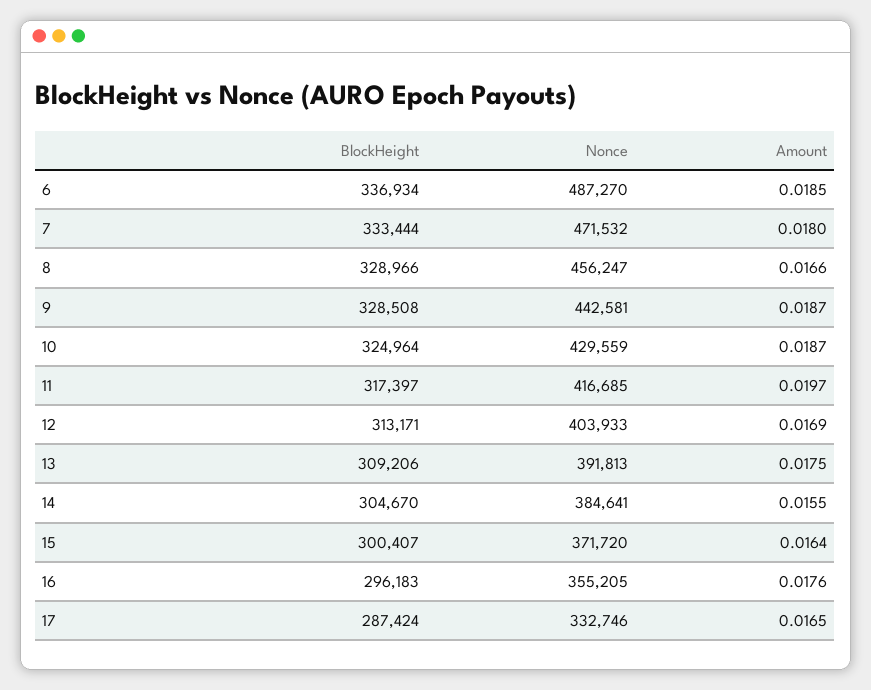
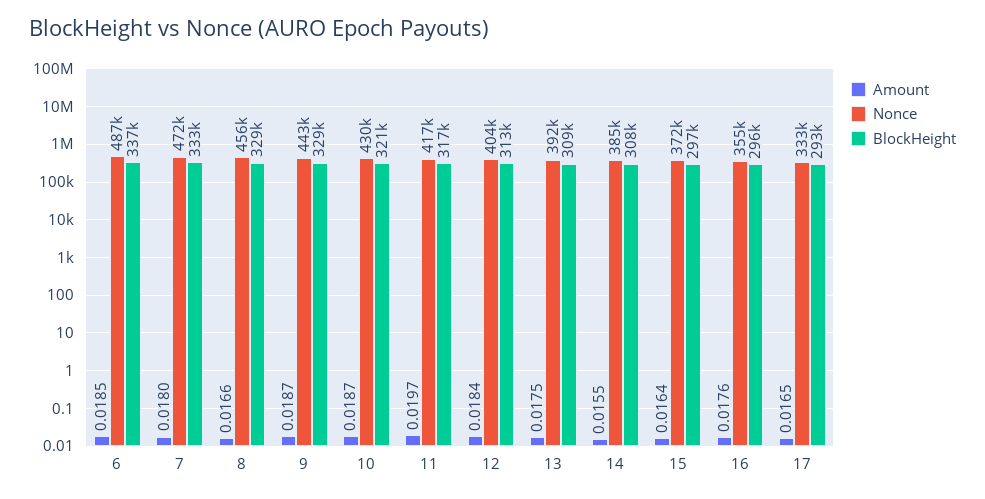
  {
    "BlockHeight": {
      "6": 336934,
      "7": 333444,
      "8": 328966,
      "9": 328508,
-     "10": 324964,
+     "10": 321000,
      "11": 317397,
      "12": 313171,
      "13": 309206,
-     "14": 304670,
+     "14": 308000,
-     "15": 300407,
+     "15": 297000,
      "16": 296183,
-     "17": 287424
+     "17": 293000
    },
    "Nonce": {
      "6": 487270,
      "7": 471532,
      "8": 456247,
      "9": 442581,
      "10": 429559,
      "11": 416685,
      "12": 403933,
      "13": 391813,
      "14": 384641,
      "15": 371720,
      "16": 355205,
      "17": 332746
    },
    "Amount": {
      "6": 0.0185,
      "7": 0.018,
      "8": 0.0166,
      "9": 0.0187,
      "10": 0.0187,
      "11": 0.0197,
-     "12": 0.0169,
+     "12": 0.0184,
      "13": 0.0175,
      "14": 0.0155,
      "15": 0.0164,
      "16": 0.0176,
      "17": 0.0165
    }
  }

